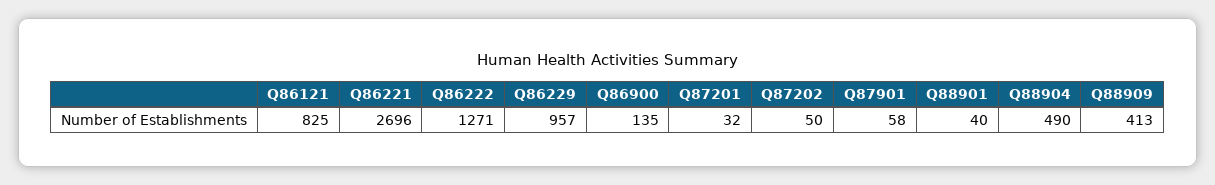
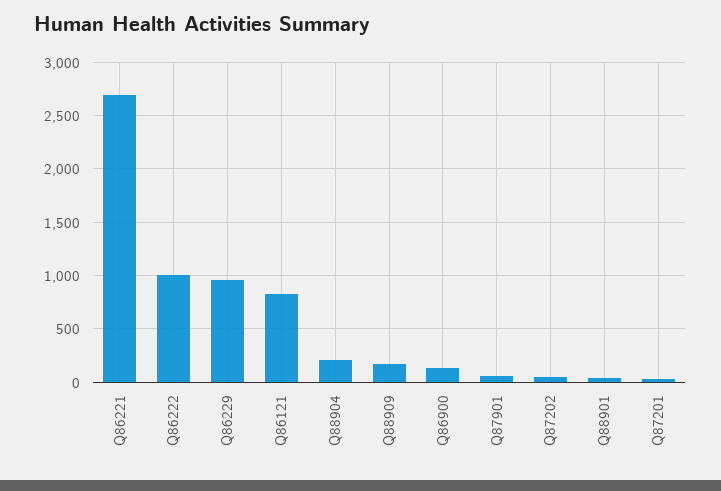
  {
    "Q86121": 825,
    "Q86221": 2696,
-   "Q86222": 1271,
+   "Q86222": 1000,
    "Q86229": 957,
    "Q86900": 135,
    "Q87201": 32,
    "Q87202": 50,
    "Q87901": 58,
    "Q88901": 40,
-   "Q88904": 490,
+   "Q88904": 200,
-   "Q88909": 413
+   "Q88909": 200
  }

